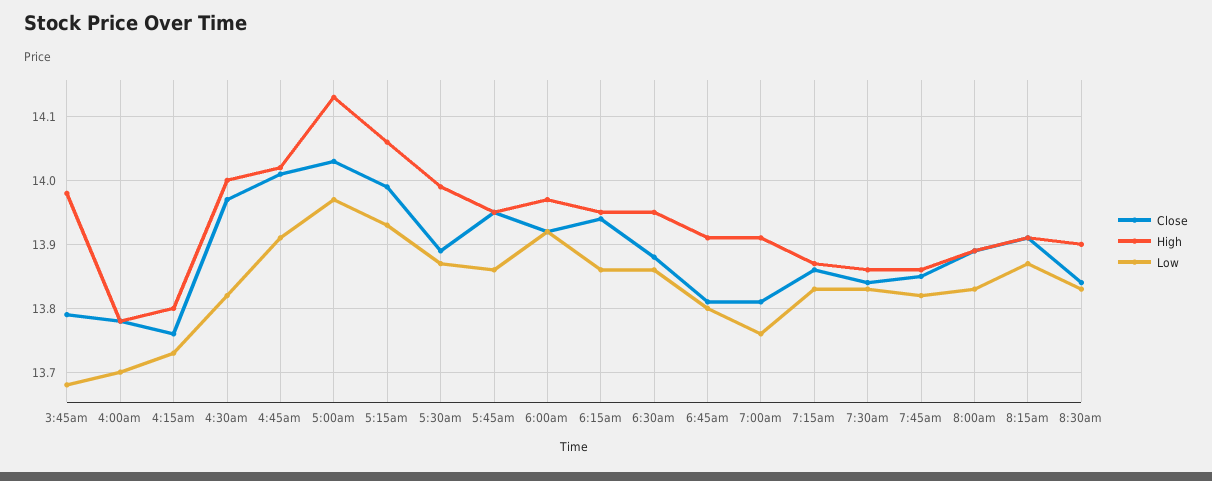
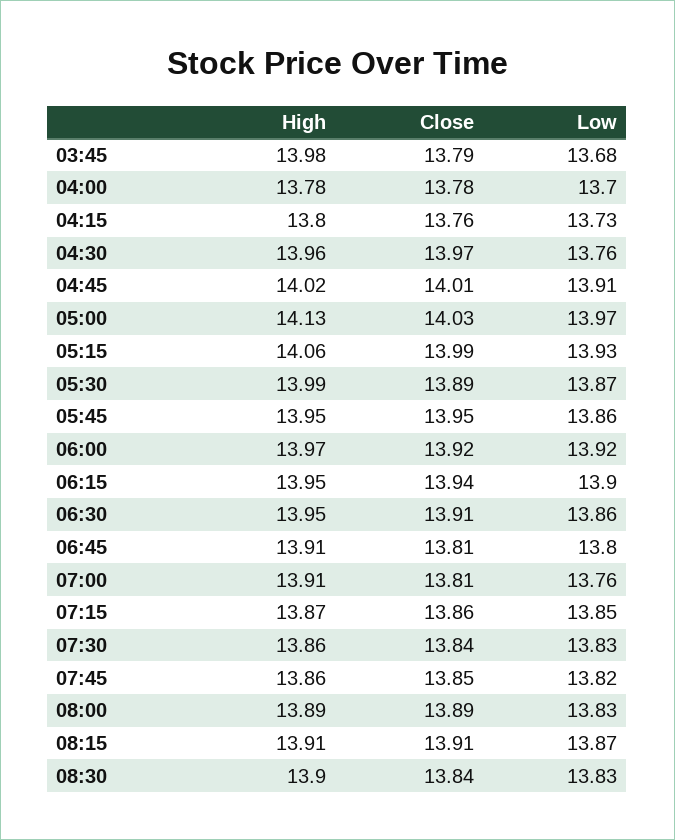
  {
    "Close": {
      "3:45am": 13.79,
      "4:00am": 13.78,
      "4:15am": 13.76,
      "4:30am": 13.97,
      "4:45am": 14.01,
      "5:00am": 14.03,
      "5:15am": 13.99,
      "5:30am": 13.89,
      "5:45am": 13.95,
      "6:00am": 13.92,
      "6:15am": 13.94,
-     "6:30am": 13.88,
+     "6:30am": 13.91,
      "6:45am": 13.81,
      "7:00am": 13.81,
      "7:15am": 13.86,
      "7:30am": 13.84,
      "7:45am": 13.85,
      "8:00am": 13.89,
      "8:15am": 13.91,
      "8:30am": 13.84
    },
    "High": {
      "3:45am": 13.98,
      "4:00am": 13.78,
      "4:15am": 13.8,
-     "4:30am": 14,
+     "4:30am": 13.96,
      "4:45am": 14.02,
      "5:00am": 14.13,
      "5:15am": 14.06,
      "5:30am": 13.99,
      "5:45am": 13.95,
      "6:00am": 13.97,
      "6:15am": 13.95,
      "6:30am": 13.95,
      "6:45am": 13.91,
      "7:00am": 13.91,
      "7:15am": 13.87,
      "7:30am": 13.86,
      "7:45am": 13.86,
      "8:00am": 13.89,
      "8:15am": 13.91,
      "8:30am": 13.9
    },
    "Low": {
      "3:45am": 13.68,
      "4:00am": 13.7,
      "4:15am": 13.73,
-     "4:30am": 13.82,
+     "4:30am": 13.76,
      "4:45am": 13.91,
      "5:00am": 13.97,
      "5:15am": 13.93,
      "5:30am": 13.87,
      "5:45am": 13.86,
      "6:00am": 13.92,
-     "6:15am": 13.86,
+     "6:15am": 13.9,
      "6:30am": 13.86,
      "6:45am": 13.8,
      "7:00am": 13.76,
-     "7:15am": 13.83,
+     "7:15am": 13.85,
      "7:30am": 13.83,
      "7:45am": 13.82,
      "8:00am": 13.83,
      "8:15am": 13.87,
      "8:30am": 13.83
    }
  }

